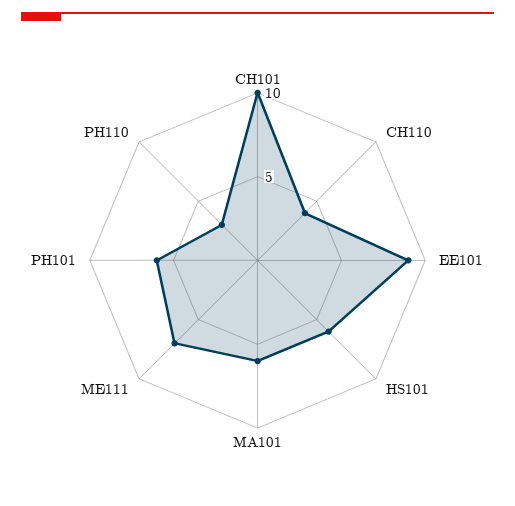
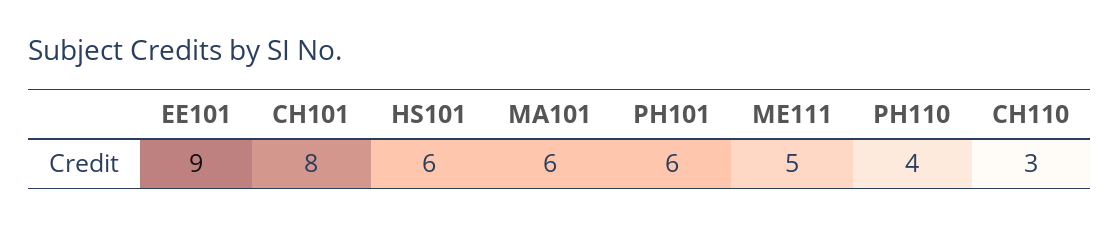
  {
-   "CH101": 10,
+   "CH101": 8,
-   "CH110": 4,
+   "CH110": 3,
    "EE101": 9,
    "HS101": 6,
    "MA101": 6,
-   "ME111": 7,
+   "ME111": 5,
    "PH101": 6,
-   "PH110": 3
+   "PH110": 4
  }

